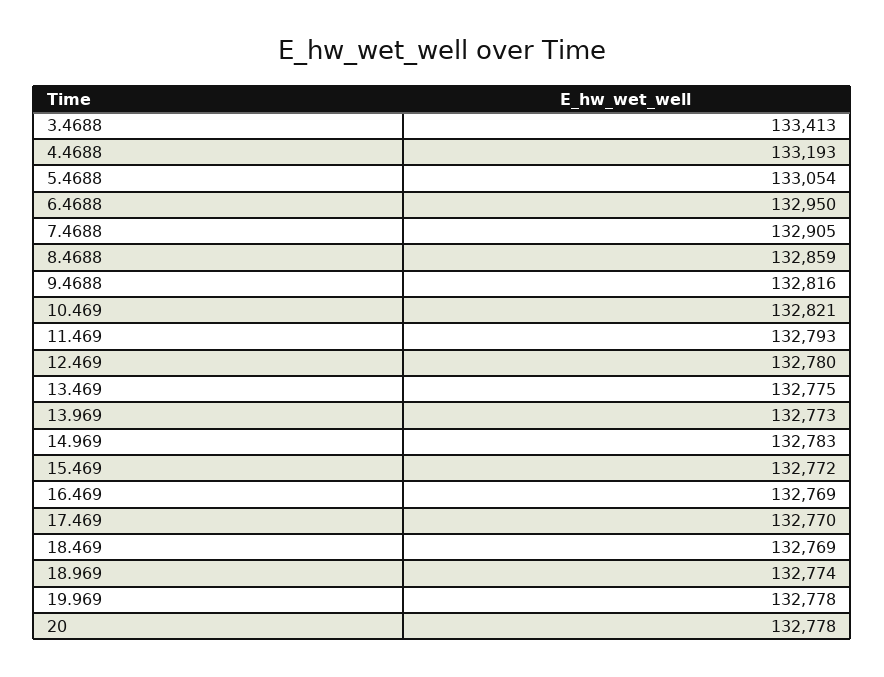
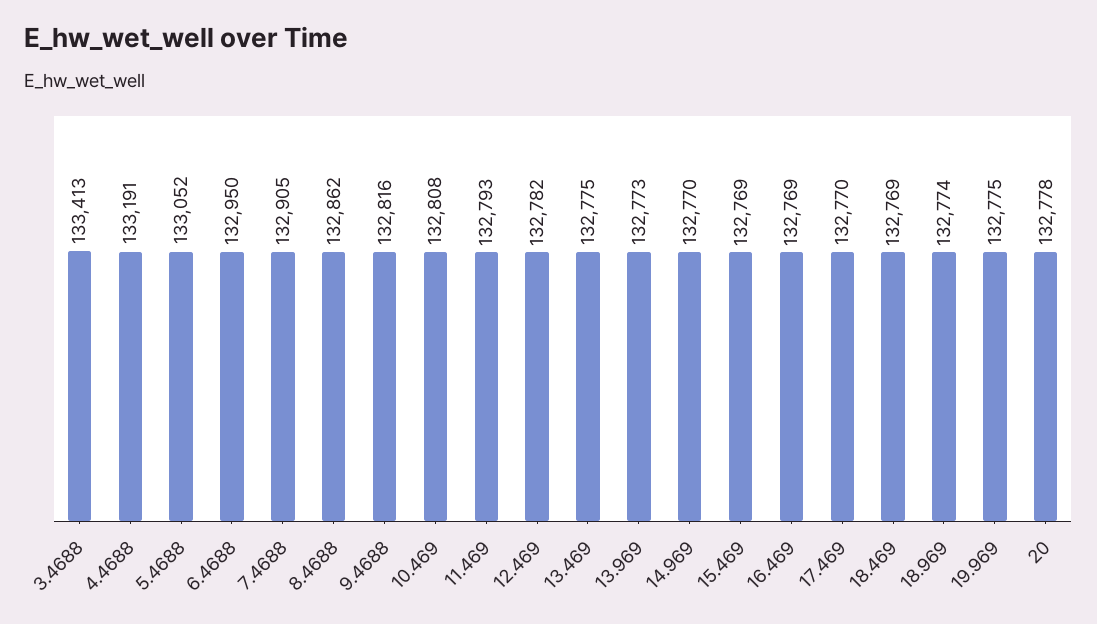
  {
    "3.4688": 133413,
-   "4.4688": 133193,
+   "4.4688": 133191,
-   "5.4688": 133054,
+   "5.4688": 133052,
    "6.4688": 132950,
    "7.4688": 132905,
-   "8.4688": 132859,
+   "8.4688": 132862,
    "9.4688": 132816,
-   "10.469": 132821,
+   "10.469": 132808,
    "11.469": 132793,
-   "12.469": 132780,
+   "12.469": 132782,
    "13.469": 132775,
    "13.969": 132773,
-   "14.969": 132783,
+   "14.969": 132770,
-   "15.469": 132772,
+   "15.469": 132769,
    "16.469": 132769,
    "17.469": 132770,
    "18.469": 132769,
    "18.969": 132774,
-   "19.969": 132778,
+   "19.969": 132775,
    "20": 132778
  }

